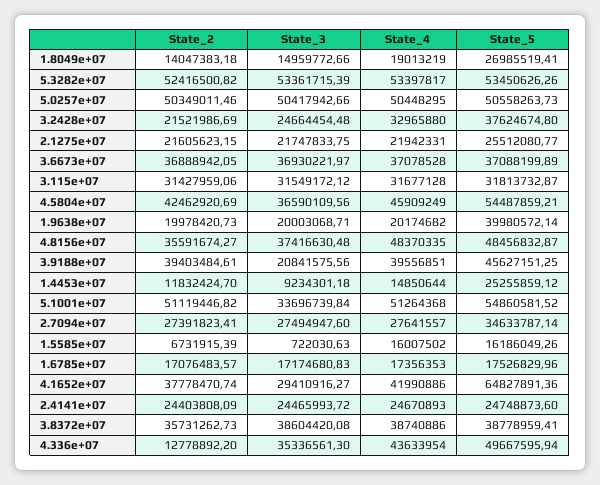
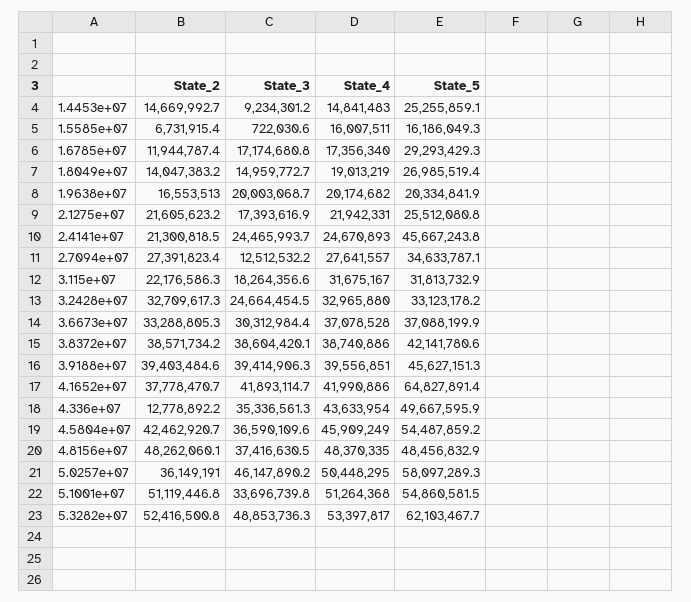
  {
    "State_2": {
      "1.8049e+07": 14047383.18,
      "5.3282e+07": 52416500.82,
-     "5.0257e+07": 50349011.46,
+     "5.0257e+07": 36149191,
-     "3.2428e+07": 21521986.69,
+     "3.2428e+07": 32709617.3,
      "2.1275e+07": 21605623.15,
-     "3.6673e+07": 36888942.05,
+     "3.6673e+07": 33288805.3,
-     "3.115e+07": 31427959.06,
+     "3.115e+07": 22176586.3,
      "4.5804e+07": 42462920.69,
-     "1.9638e+07": 19978420.73,
+     "1.9638e+07": 16553513,
-     "4.8156e+07": 35591674.27,
+     "4.8156e+07": 48262060.1,
      "3.9188e+07": 39403484.61,
-     "1.4453e+07": 11832424.7,
+     "1.4453e+07": 14669992.7,
      "5.1001e+07": 51119446.82,
      "2.7094e+07": 27391823.41,
      "1.5585e+07": 6731915.39,
-     "1.6785e+07": 17076483.57,
+     "1.6785e+07": 11944787.4,
      "4.1652e+07": 37778470.74,
-     "2.4141e+07": 24403808.09,
+     "2.4141e+07": 21300818.5,
-     "3.8372e+07": 35731262.73,
+     "3.8372e+07": 38571734.2,
      "4.336e+07": 12778892.2
    },
    "State_3": {
      "1.8049e+07": 14959772.66,
-     "5.3282e+07": 53361715.39,
+     "5.3282e+07": 48853736.3,
-     "5.0257e+07": 50417942.66,
+     "5.0257e+07": 46147890.2,
      "3.2428e+07": 24664454.48,
-     "2.1275e+07": 21747833.75,
+     "2.1275e+07": 17393616.9,
-     "3.6673e+07": 36930221.97,
+     "3.6673e+07": 30312984.4,
-     "3.115e+07": 31549172.12,
+     "3.115e+07": 18264356.6,
      "4.5804e+07": 36590109.56,
      "1.9638e+07": 20003068.71,
      "4.8156e+07": 37416630.48,
-     "3.9188e+07": 20841575.56,
+     "3.9188e+07": 39414906.3,
      "1.4453e+07": 9234301.18,
      "5.1001e+07": 33696739.84,
-     "2.7094e+07": 27494947.6,
+     "2.7094e+07": 12512532.2,
      "1.5585e+07": 722030.63,
      "1.6785e+07": 17174680.83,
-     "4.1652e+07": 29410916.27,
+     "4.1652e+07": 41893114.7,
      "2.4141e+07": 24465993.72,
      "3.8372e+07": 38604420.08,
      "4.336e+07": 35336561.3
    },
    "State_4": {
      "1.8049e+07": 19013219,
      "5.3282e+07": 53397817,
      "5.0257e+07": 50448295,
      "3.2428e+07": 32965880,
      "2.1275e+07": 21942331,
      "3.6673e+07": 37078528,
-     "3.115e+07": 31677128,
+     "3.115e+07": 31675167,
      "4.5804e+07": 45909249,
      "1.9638e+07": 20174682,
      "4.8156e+07": 48370335,
      "3.9188e+07": 39556851,
-     "1.4453e+07": 14850644,
+     "1.4453e+07": 14841483,
      "5.1001e+07": 51264368,
      "2.7094e+07": 27641557,
-     "1.5585e+07": 16007502,
+     "1.5585e+07": 16007511,
-     "1.6785e+07": 17356353,
+     "1.6785e+07": 17356340,
      "4.1652e+07": 41990886,
      "2.4141e+07": 24670893,
      "3.8372e+07": 38740886,
      "4.336e+07": 43633954
    },
    "State_5": {
      "1.8049e+07": 26985519.41,
-     "5.3282e+07": 53450626.26,
+     "5.3282e+07": 62103467.7,
-     "5.0257e+07": 50558263.73,
+     "5.0257e+07": 58097289.3,
-     "3.2428e+07": 37624674.8,
+     "3.2428e+07": 33123178.2,
      "2.1275e+07": 25512080.77,
      "3.6673e+07": 37088199.89,
      "3.115e+07": 31813732.87,
      "4.5804e+07": 54487859.21,
-     "1.9638e+07": 39980572.14,
+     "1.9638e+07": 20334841.9,
      "4.8156e+07": 48456832.87,
      "3.9188e+07": 45627151.25,
      "1.4453e+07": 25255859.12,
      "5.1001e+07": 54860581.52,
      "2.7094e+07": 34633787.14,
      "1.5585e+07": 16186049.26,
-     "1.6785e+07": 17526829.96,
+     "1.6785e+07": 29293429.3,
      "4.1652e+07": 64827891.36,
-     "2.4141e+07": 24748873.6,
+     "2.4141e+07": 45667243.8,
-     "3.8372e+07": 38778959.41,
+     "3.8372e+07": 42141780.6,
      "4.336e+07": 49667595.94
    }
  }

